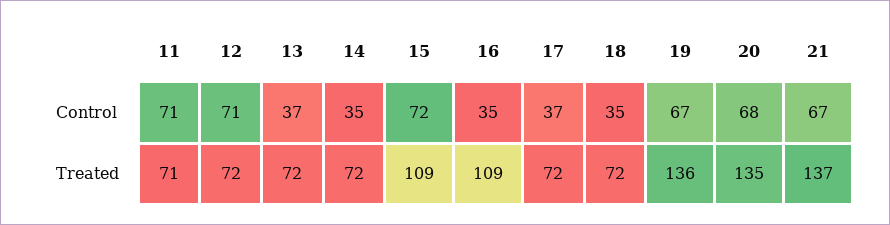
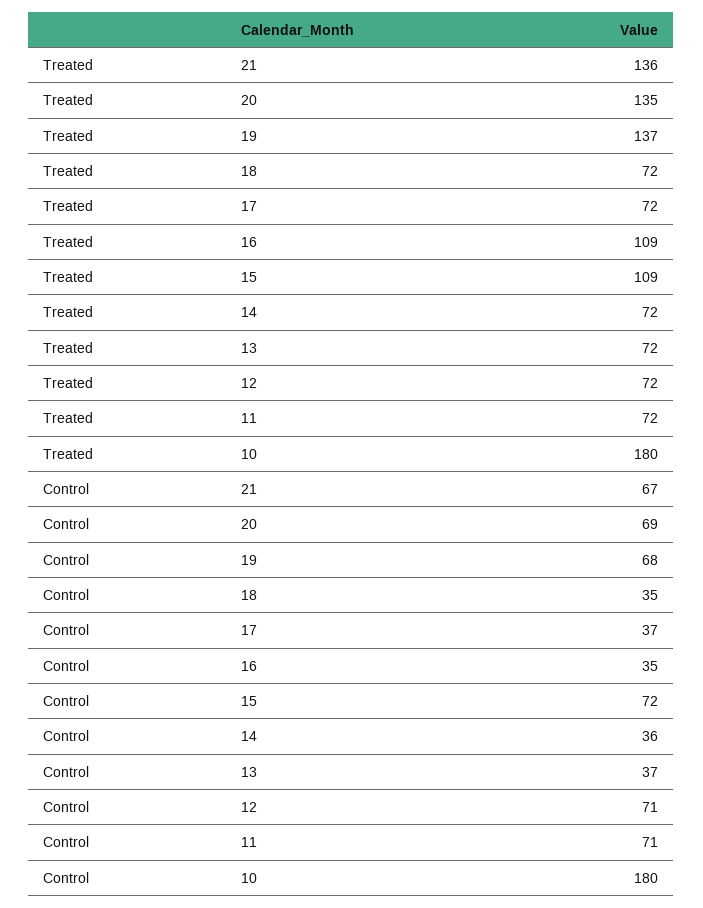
  {
    "11": {
      "Control": 71,
-     "Treated": 71
+     "Treated": 72
    },
    "12": {
      "Control": 71,
      "Treated": 72
    },
    "13": {
      "Control": 37,
      "Treated": 72
    },
    "14": {
-     "Control": 35,
+     "Control": 36,
      "Treated": 72
    },
    "15": {
      "Control": 72,
      "Treated": 109
    },
    "16": {
      "Control": 35,
      "Treated": 109
    },
    "17": {
      "Control": 37,
      "Treated": 72
    },
    "18": {
      "Control": 35,
      "Treated": 72
    },
    "19": {
-     "Control": 67,
+     "Control": 68,
-     "Treated": 136
+     "Treated": 137
    },
    "20": {
-     "Control": 68,
+     "Control": 69,
      "Treated": 135
    },
    "21": {
      "Control": 67,
-     "Treated": 137
+     "Treated": 136
-   }
+   },
+   "10": {
+     "Treated": 180,
+     "Control": 180
+   }
  }

